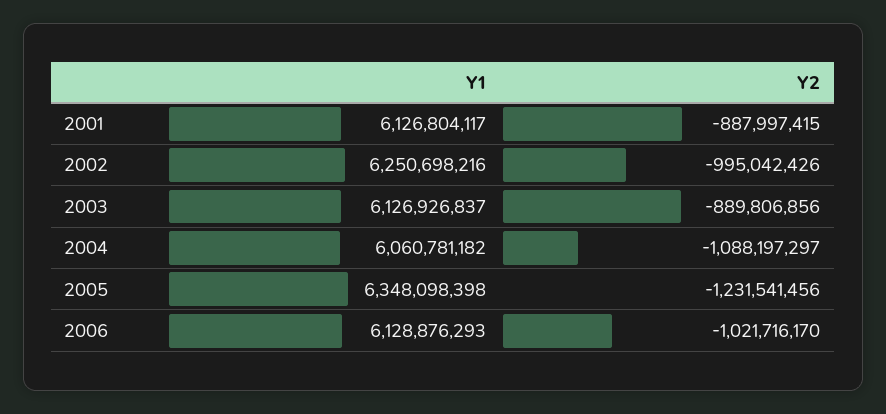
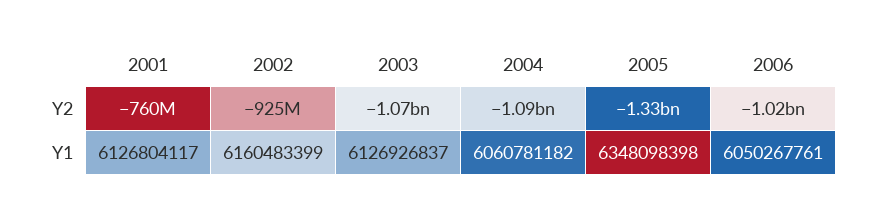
  {
    "Y1": {
      "2001": 6126804117,
-     "2002": 6250698216,
+     "2002": 6160483399,
      "2003": 6126926837,
      "2004": 6060781182,
      "2005": 6348098398,
-     "2006": 6128876293
+     "2006": 6050267761
    },
    "Y2": {
-     "2001": -887997415,
+     "2001": -760000000,
-     "2002": -995042426,
+     "2002": -925000000,
-     "2003": -889806856,
+     "2003": -1070000000,
      "2004": -1088197297,
-     "2005": -1231541456,
+     "2005": -1330000000,
      "2006": -1021716170
    }
  }

